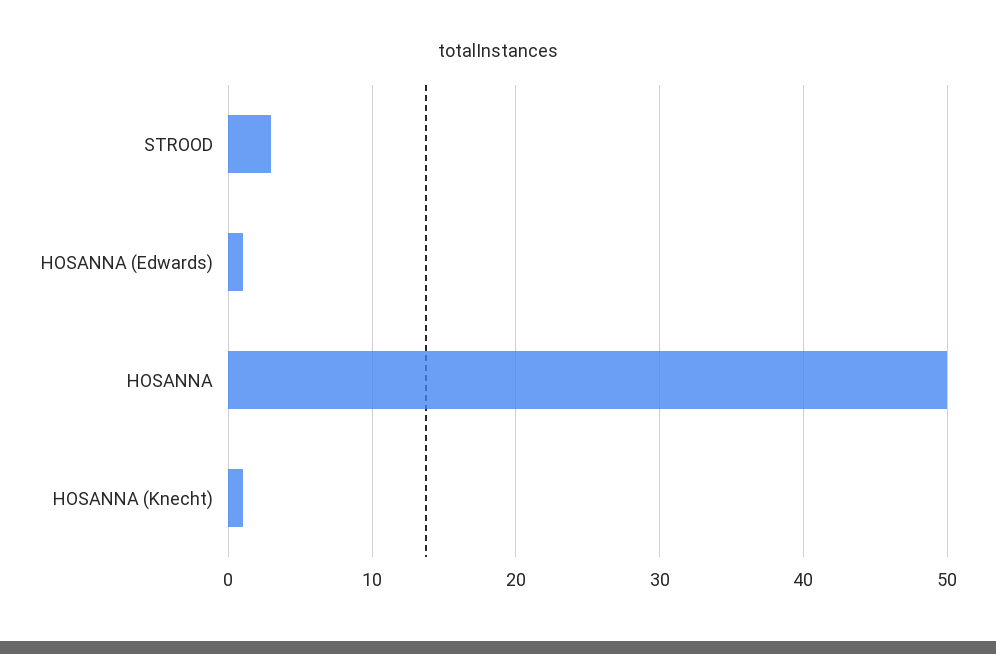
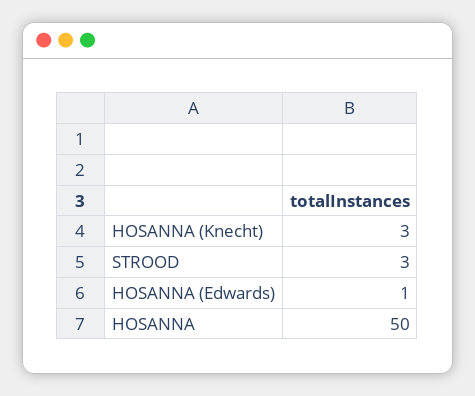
  {
    "STROOD": 3,
    "HOSANNA (Edwards)": 1,
    "HOSANNA": 50,
-   "HOSANNA (Knecht)": 1
+   "HOSANNA (Knecht)": 3
  }

